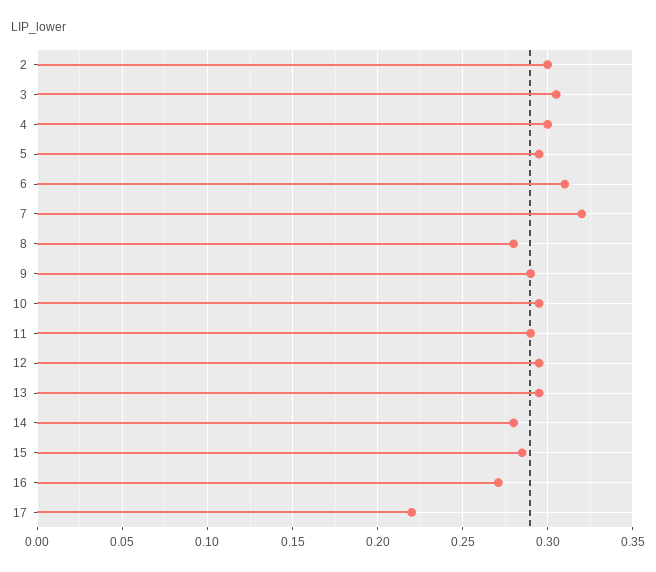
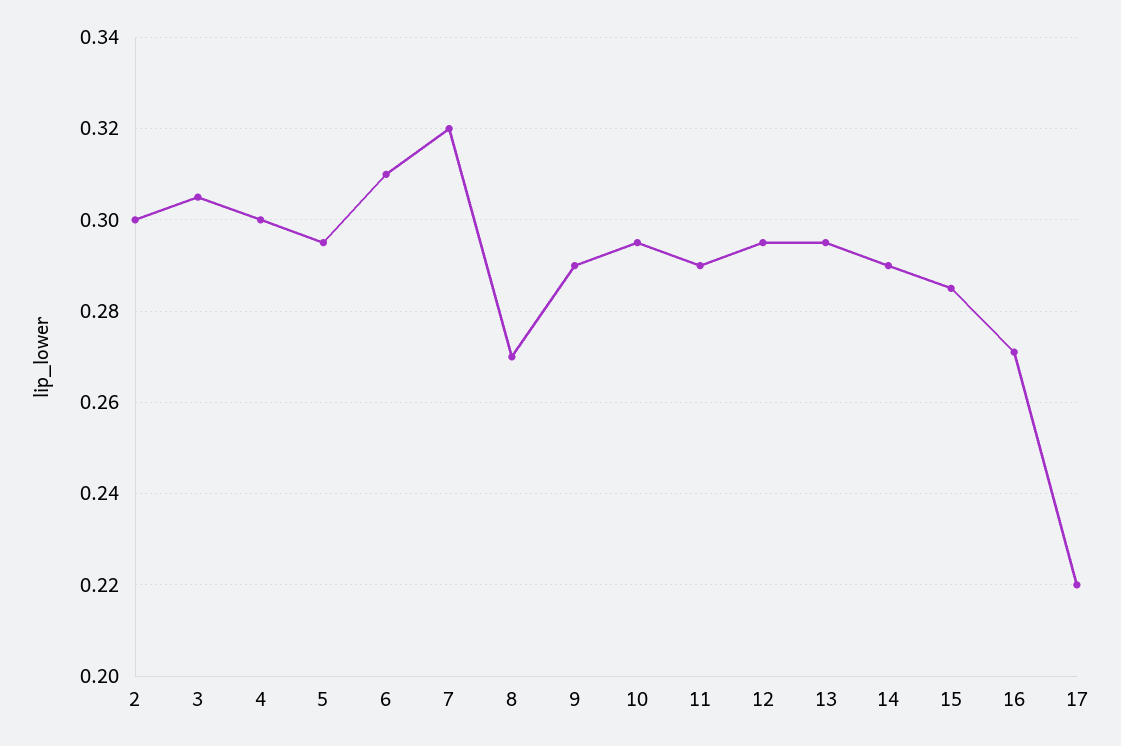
  {
    "2": 0.3,
    "3": 0.305,
    "4": 0.3,
    "5": 0.295,
    "6": 0.31,
    "7": 0.32,
-   "8": 0.28,
+   "8": 0.27,
    "9": 0.29,
    "10": 0.295,
    "11": 0.29,
    "12": 0.295,
    "13": 0.295,
-   "14": 0.28,
+   "14": 0.29,
    "15": 0.285,
    "16": 0.27,
    "17": 0.22
  }

